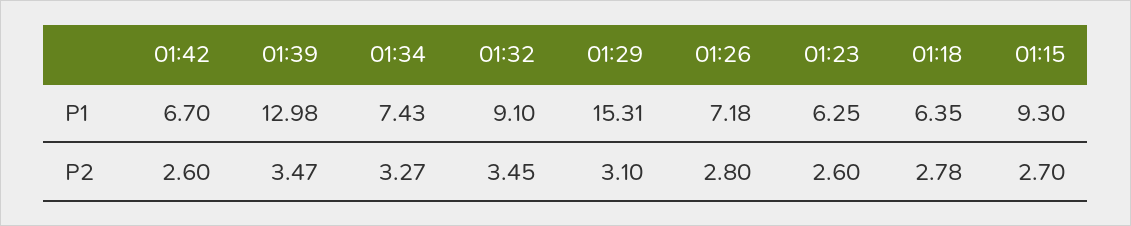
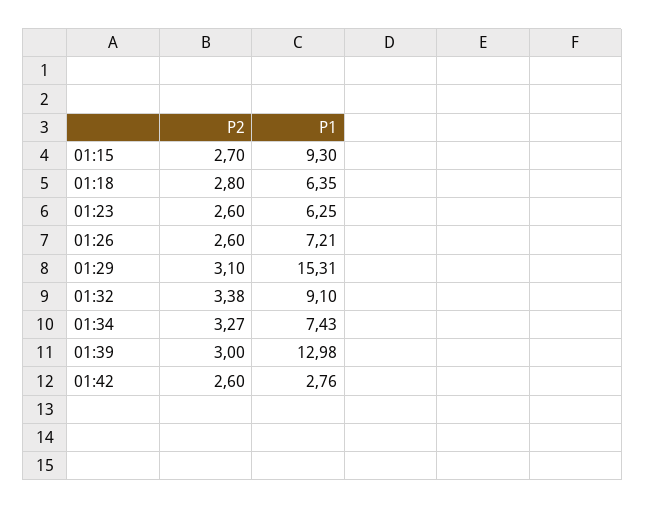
  {
    "01:42": {
-     "P1": 6.7,
+     "P1": 2.76,
      "P2": 2.6
    },
    "01:39": {
      "P1": 12.98,
-     "P2": 3.47
+     "P2": 3
    },
    "01:34": {
      "P1": 7.43,
      "P2": 3.27
    },
    "01:32": {
      "P1": 9.1,
-     "P2": 3.45
+     "P2": 3.38
    },
    "01:29": {
      "P1": 15.31,
      "P2": 3.1
    },
    "01:26": {
-     "P1": 7.18,
+     "P1": 7.21,
-     "P2": 2.8
+     "P2": 2.6
    },
    "01:23": {
      "P1": 6.25,
      "P2": 2.6
    },
    "01:18": {
      "P1": 6.35,
-     "P2": 2.78
+     "P2": 2.8
    },
    "01:15": {
      "P1": 9.3,
      "P2": 2.7
    }
  }

